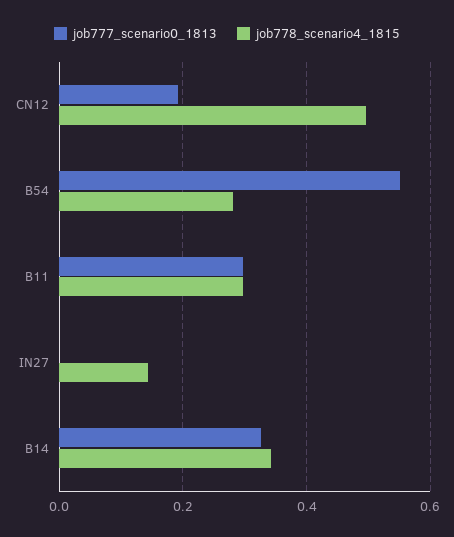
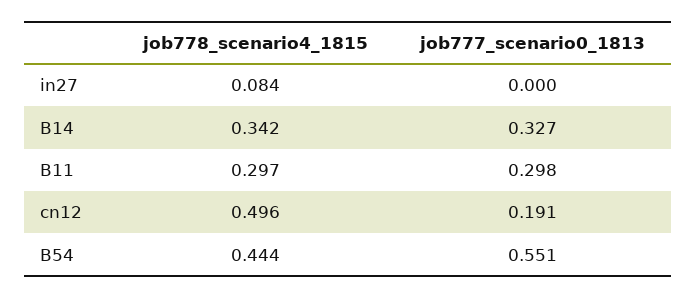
  {
    "job777_scenario0_1813": {
      "CN12": 0.191,
      "B54": 0.551,
      "B11": 0.298,
      "IN27": 0,
      "B14": 0.327
    },
    "job778_scenario4_1815": {
      "CN12": 0.496,
-     "B54": 0.28,
+     "B54": 0.444,
      "B11": 0.297,
-     "IN27": 0.14,
+     "IN27": 0.084,
      "B14": 0.342
    }
  }

